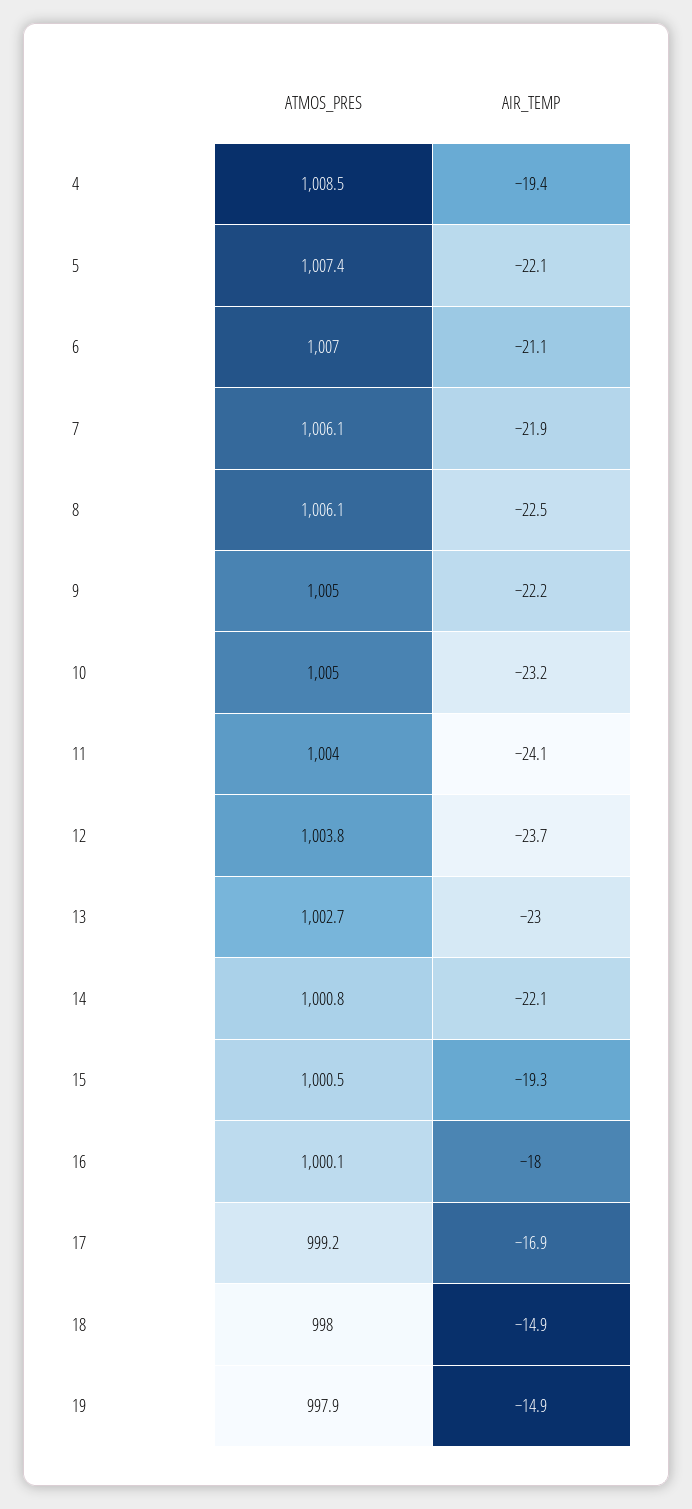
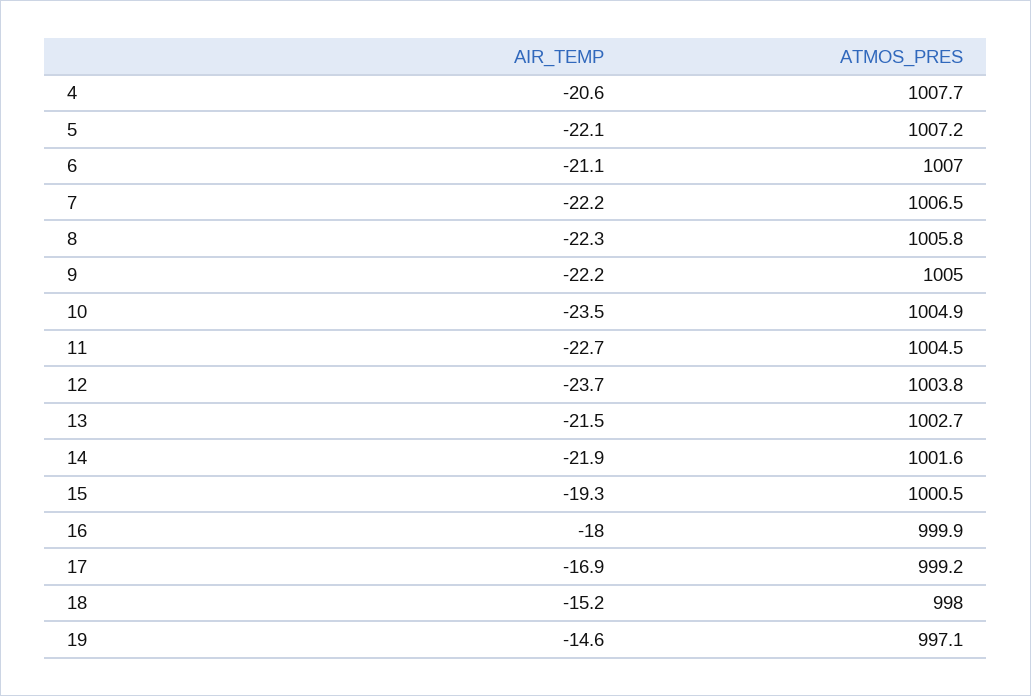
  {
    "ATMOS_PRES": {
-     "4": 1008.5,
+     "4": 1007.7,
-     "5": 1007.4,
+     "5": 1007.2,
      "6": 1007,
-     "7": 1006.1,
+     "7": 1006.5,
-     "8": 1006.1,
+     "8": 1005.8,
      "9": 1005,
-     "10": 1005,
+     "10": 1004.9,
-     "11": 1004,
+     "11": 1004.5,
      "12": 1003.8,
      "13": 1002.7,
-     "14": 1000.8,
+     "14": 1001.6,
      "15": 1000.5,
-     "16": 1000.1,
+     "16": 999.9,
      "17": 999.2,
      "18": 998,
-     "19": 997.9
+     "19": 997.1
    },
    "AIR_TEMP": {
-     "4": -19.4,
+     "4": -20.6,
      "5": -22.1,
      "6": -21.1,
-     "7": -21.9,
+     "7": -22.2,
-     "8": -22.5,
+     "8": -22.3,
      "9": -22.2,
-     "10": -23.2,
+     "10": -23.5,
-     "11": -24.1,
+     "11": -22.7,
      "12": -23.7,
-     "13": -23,
+     "13": -21.5,
-     "14": -22.1,
+     "14": -21.9,
      "15": -19.3,
      "16": -18,
      "17": -16.9,
-     "18": -14.9,
+     "18": -15.2,
-     "19": -14.9
+     "19": -14.6
    }
  }

